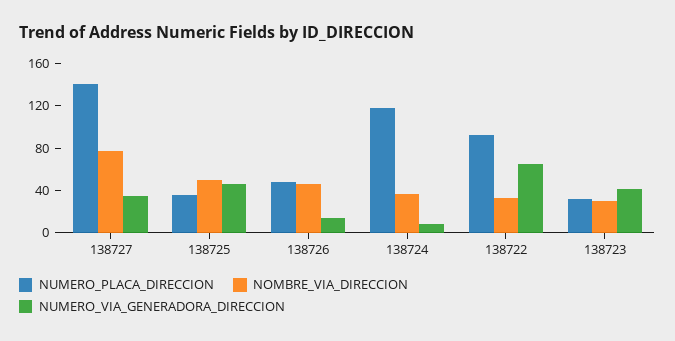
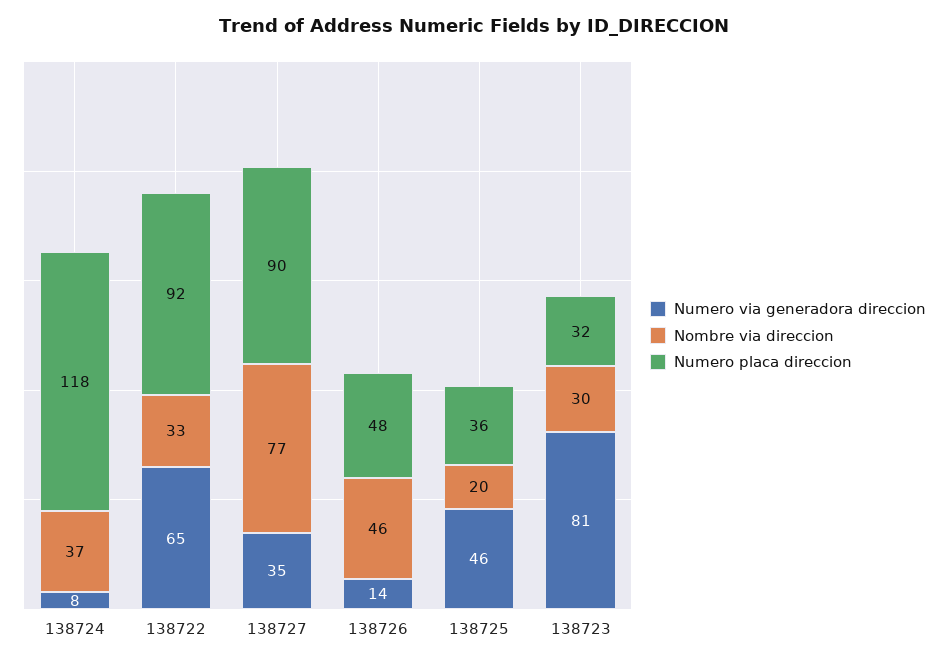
  {
    "NUMERO_PLACA_DIRECCION": {
-     "138727": 140,
+     "138727": 90,
      "138725": 36,
      "138726": 48,
      "138724": 118,
      "138722": 92,
      "138723": 32
    },
    "NOMBRE_VIA_DIRECCION": {
      "138727": 77,
-     "138725": 50,
+     "138725": 20,
      "138726": 46,
      "138724": 37,
      "138722": 33,
      "138723": 30
    },
    "NUMERO_VIA_GENERADORA_DIRECCION": {
      "138727": 35,
      "138725": 46,
      "138726": 14,
      "138724": 8,
      "138722": 65,
-     "138723": 40
+     "138723": 81
    }
  }

